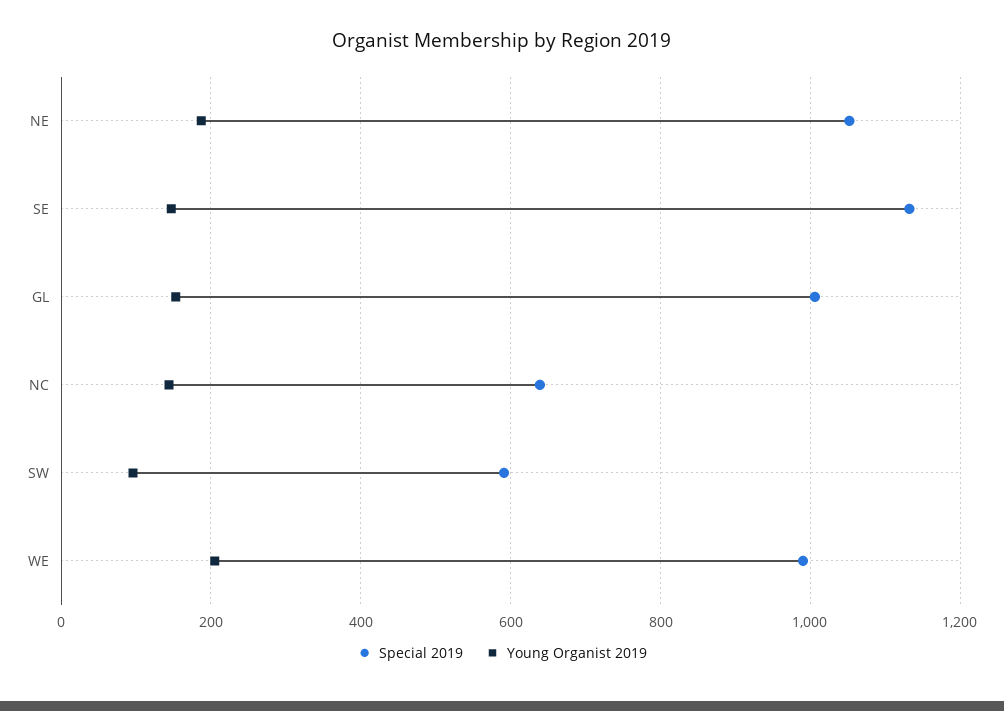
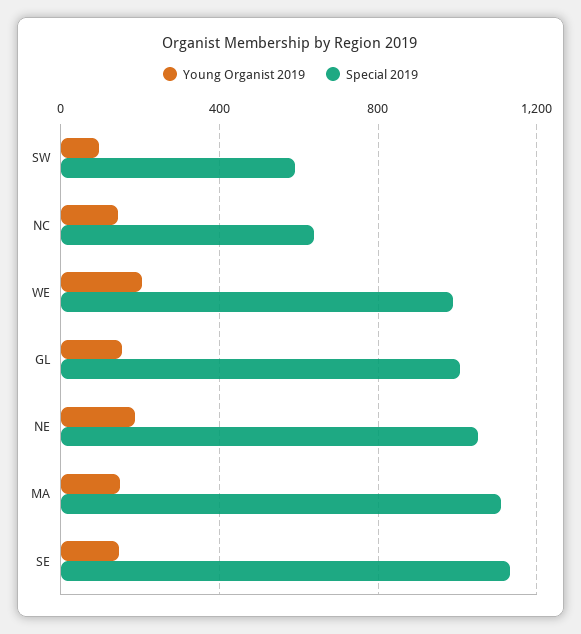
  {
    "Special 2019": {
      "NE": 1060,
      "SE": 1140,
      "GL": 1000,
      "NC": 640,
      "SW": 600,
-     "WE": 1000
+     "WE": 1000,
+     "MA": 1100
    },
    "Young Organist 2019": {
      "NE": 180,
      "SE": 140,
      "GL": 160,
      "NC": 140,
      "SW": 100,
-     "WE": 200
+     "WE": 200,
+     "MA": 150
    }
  }

